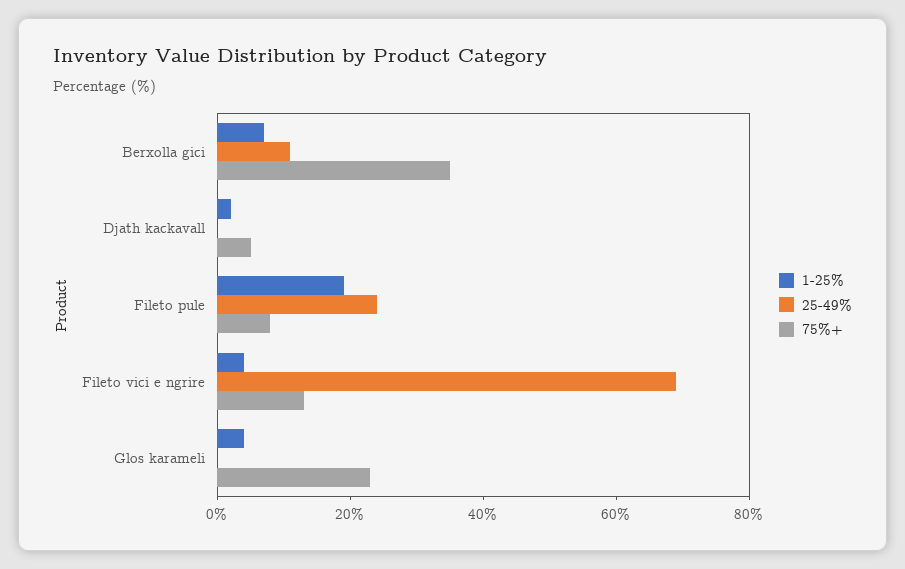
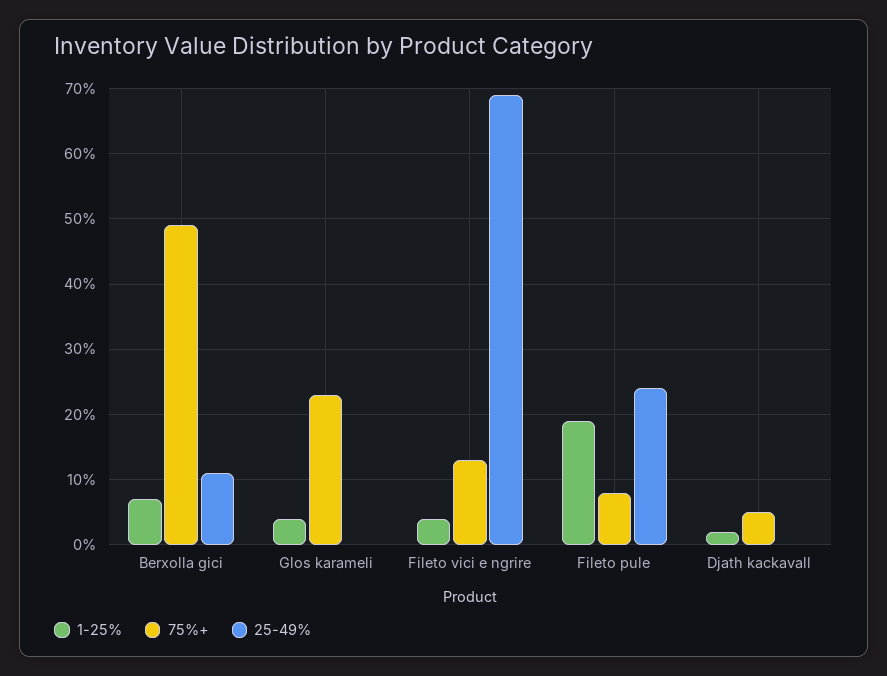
  {
    "1-25%": {
      "Berxolla gici": 7,
      "Djath kackavall": 2,
      "Fileto pule": 19,
      "Fileto vici e ngrire": 4,
      "Glos karameli": 4
    },
    "25-49%": {
      "Berxolla gici": 11,
      "Djath kackavall": 0,
      "Fileto pule": 24,
      "Fileto vici e ngrire": 69,
      "Glos karameli": 0
    },
    "75%+": {
-     "Berxolla gici": 35,
+     "Berxolla gici": 49,
      "Djath kackavall": 5,
      "Fileto pule": 8,
      "Fileto vici e ngrire": 13,
      "Glos karameli": 23
    }
  }

